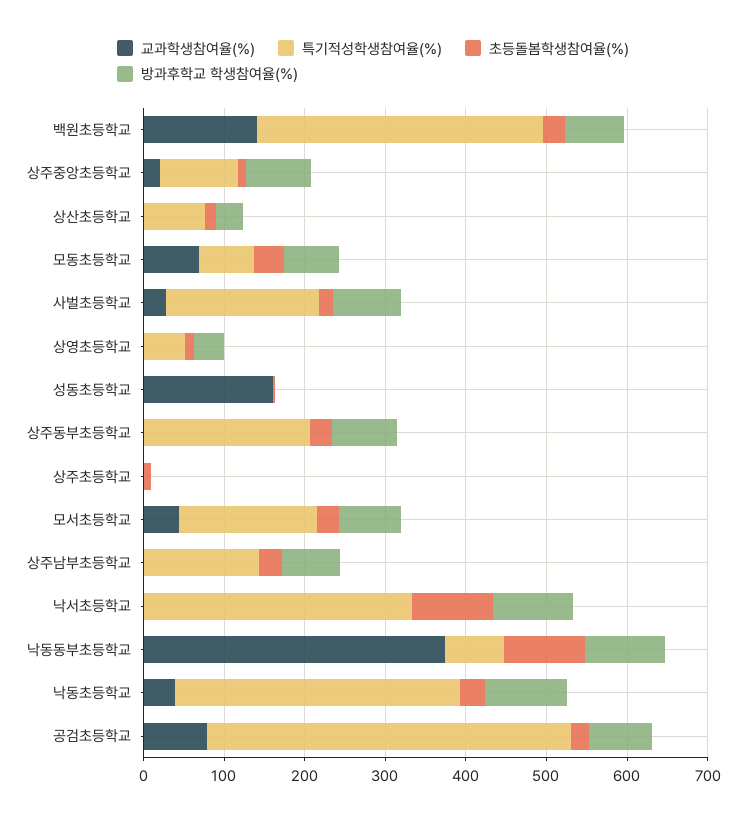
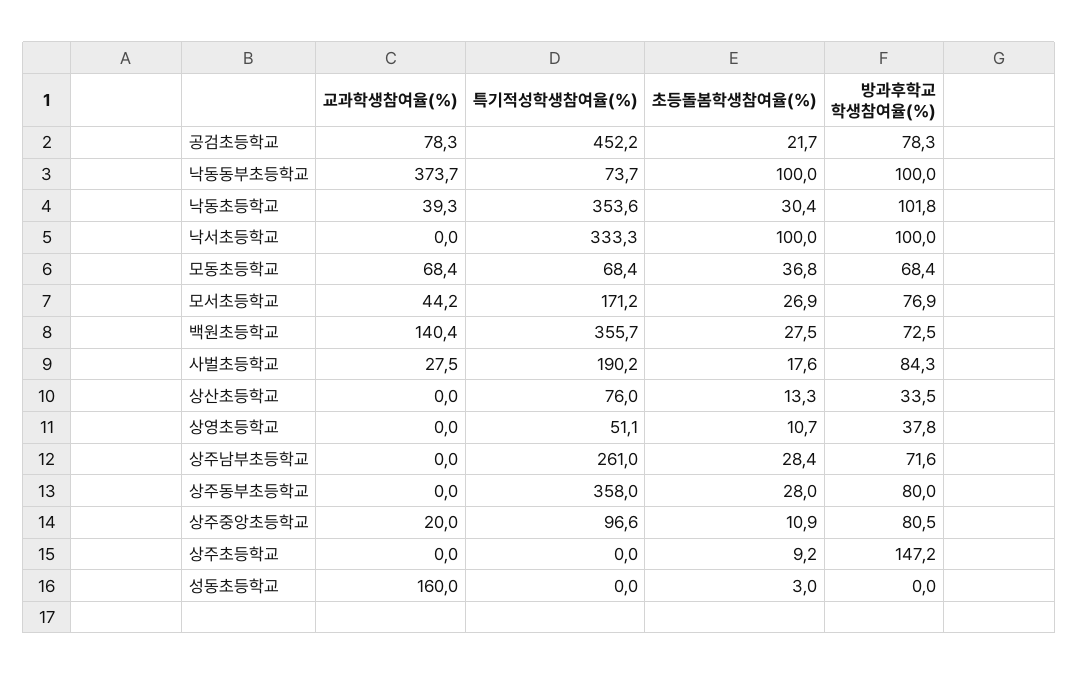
  {
    "교과학생참여율(%)": {
      "백원초등학교": 140.4,
      "상주중앙초등학교": 20,
      "상산초등학교": 0,
      "모동초등학교": 68.4,
      "사벌초등학교": 27.5,
      "상영초등학교": 0,
      "성동초등학교": 160,
      "상주동부초등학교": 0,
      "상주초등학교": 0,
      "모서초등학교": 44.2,
      "상주남부초등학교": 0,
      "낙서초등학교": 0,
      "낙동동부초등학교": 373.7,
      "낙동초등학교": 39.3,
      "공검초등학교": 78.3
    },
    "특기적성학생참여율(%)": {
      "백원초등학교": 355.7,
      "상주중앙초등학교": 96.6,
      "상산초등학교": 76,
      "모동초등학교": 68.4,
      "사벌초등학교": 190.2,
      "상영초등학교": 51.1,
      "성동초등학교": 0,
-     "상주동부초등학교": 200,
+     "상주동부초등학교": 358,
      "상주초등학교": 0,
      "모서초등학교": 171.2,
-     "상주남부초등학교": 140,
+     "상주남부초등학교": 261,
      "낙서초등학교": 333.3,
      "낙동동부초등학교": 73.7,
      "낙동초등학교": 353.6,
      "공검초등학교": 452.2
    },
    "초등돌봄학생참여율(%)": {
      "백원초등학교": 27.5,
      "상주중앙초등학교": 10.9,
      "상산초등학교": 13.3,
      "모동초등학교": 36.8,
      "사벌초등학교": 17.6,
      "상영초등학교": 10.7,
      "성동초등학교": 3,
      "상주동부초등학교": 28,
      "상주초등학교": 9.2,
      "모서초등학교": 26.9,
      "상주남부초등학교": 28.4,
      "낙서초등학교": 100,
      "낙동동부초등학교": 100,
      "낙동초등학교": 30.4,
      "공검초등학교": 21.7
    },
    "방과후학교 학생참여율(%)": {
      "백원초등학교": 72.5,
      "상주중앙초등학교": 80.5,
      "상산초등학교": 33.5,
      "모동초등학교": 68.4,
      "사벌초등학교": 84.3,
      "상영초등학교": 37.8,
      "성동초등학교": 0,
      "상주동부초등학교": 80,
-     "상주초등학교": 0,
+     "상주초등학교": 147.2,
      "모서초등학교": 76.9,
      "상주남부초등학교": 71.6,
      "낙서초등학교": 100,
      "낙동동부초등학교": 100,
      "낙동초등학교": 101.8,
      "공검초등학교": 78.3
    }
  }

